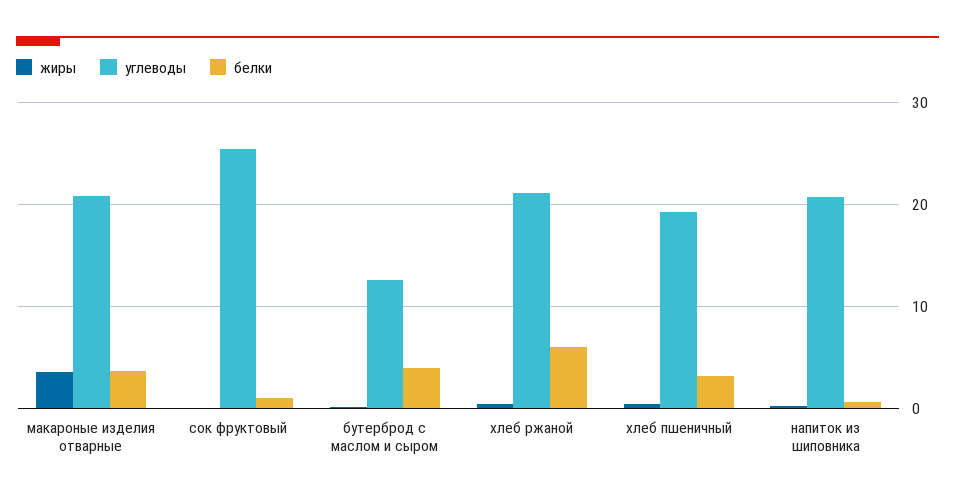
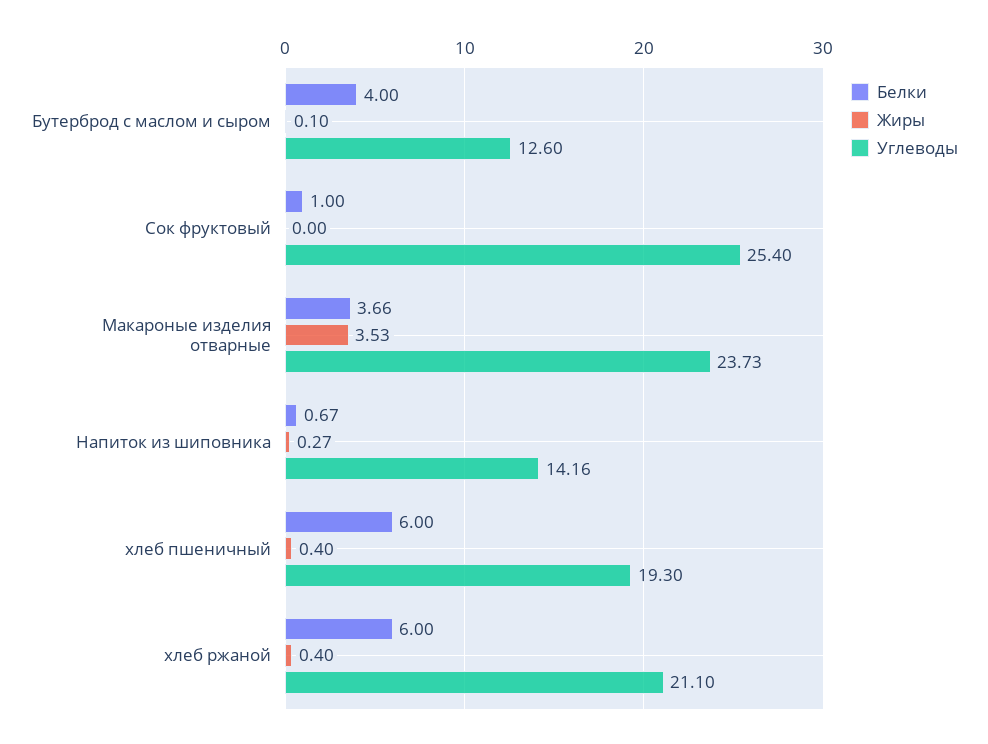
  {
    "жиры": {
      "макароные изделия отварные": 3.53,
      "сок фруктовый": 0,
      "бутерброд с маслом и сыром": 0.1,
      "хлеб ржаной": 0.4,
      "хлеб пшеничный": 0.4,
      "напиток из шиповника": 0.27
    },
    "углеводы": {
-     "макароные изделия отварные": 21,
+     "макароные изделия отварные": 23.73,
      "сок фруктовый": 25.4,
      "бутерброд с маслом и сыром": 12.6,
      "хлеб ржаной": 21.1,
      "хлеб пшеничный": 19.3,
-     "напиток из шиповника": 21
+     "напиток из шиповника": 14.16
    },
    "белки": {
      "макароные изделия отварные": 3.66,
      "сок фруктовый": 1,
      "бутерброд с маслом и сыром": 4,
      "хлеб ржаной": 6,
-     "хлеб пшеничный": 3,
+     "хлеб пшеничный": 6,
      "напиток из шиповника": 0.67
    }
  }

